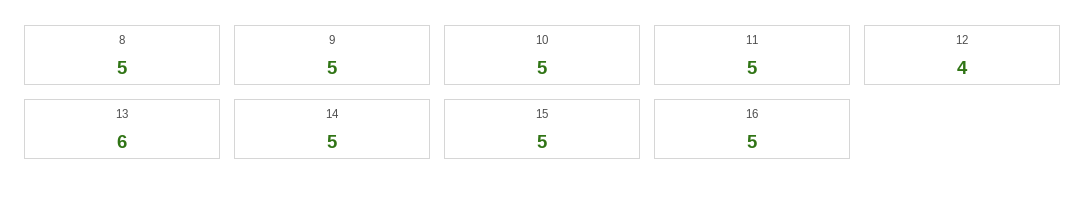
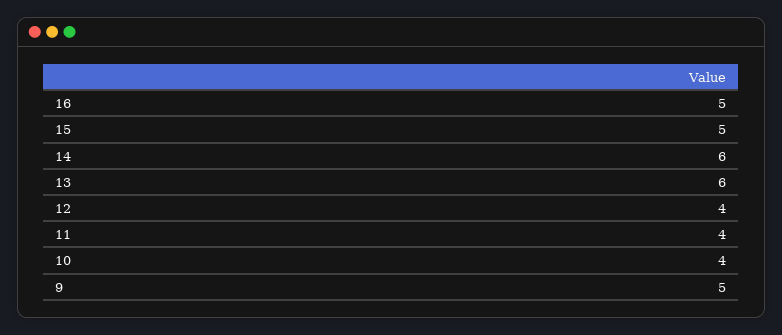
  {
-   "8": 5,
    "9": 5,
-   "10": 5,
+   "10": 4,
-   "11": 5,
+   "11": 4,
    "12": 4,
    "13": 6,
-   "14": 5,
+   "14": 6,
    "15": 5,
    "16": 5
  }

